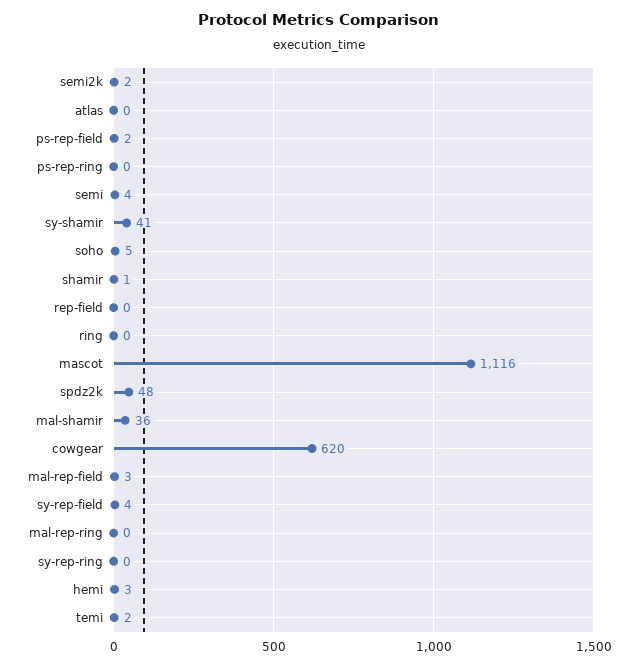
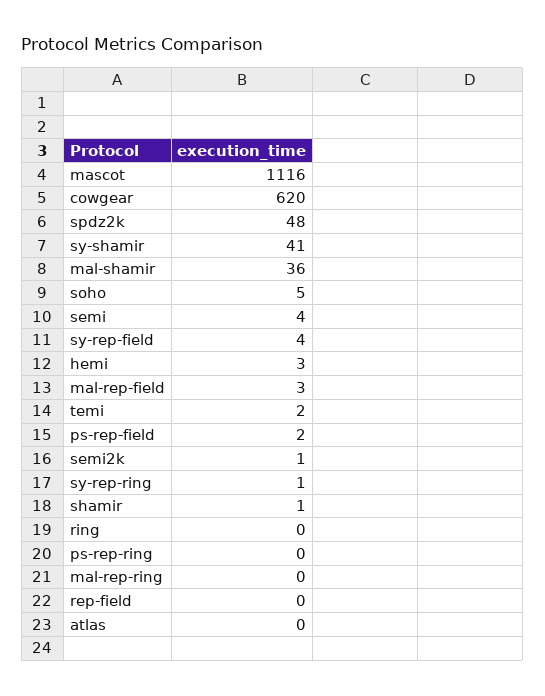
  {
-   "semi2k": 2,
+   "semi2k": 1,
    "atlas": 0,
    "ps-rep-field": 2,
    "ps-rep-ring": 0,
    "semi": 4,
    "sy-shamir": 41,
    "soho": 5,
    "shamir": 1,
    "rep-field": 0,
    "ring": 0,
    "mascot": 1116,
    "spdz2k": 48,
    "mal-shamir": 36,
    "cowgear": 620,
    "mal-rep-field": 3,
    "sy-rep-field": 4,
    "mal-rep-ring": 0,
-   "sy-rep-ring": 0,
+   "sy-rep-ring": 1,
    "hemi": 3,
    "temi": 2
  }

